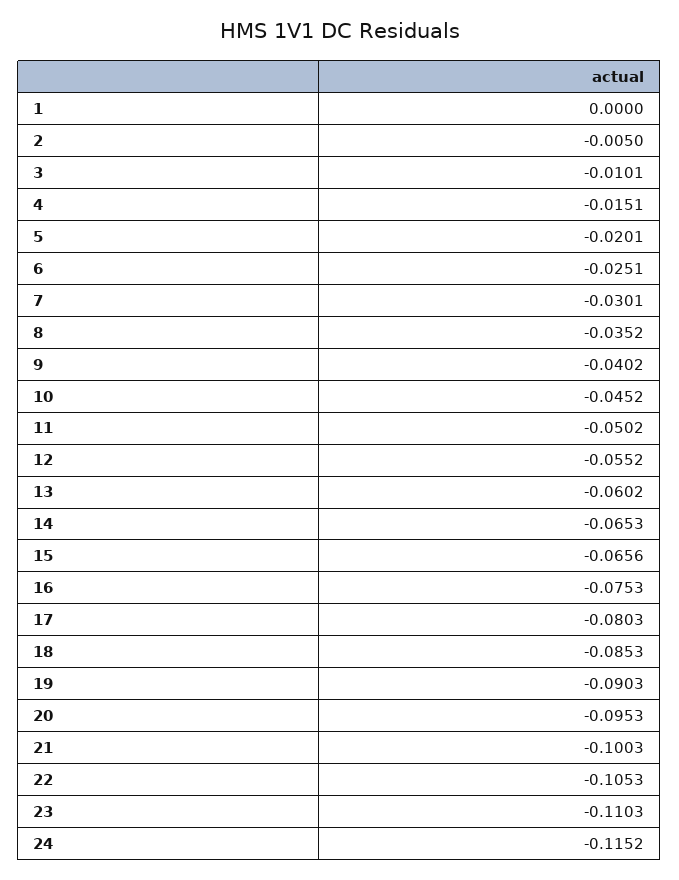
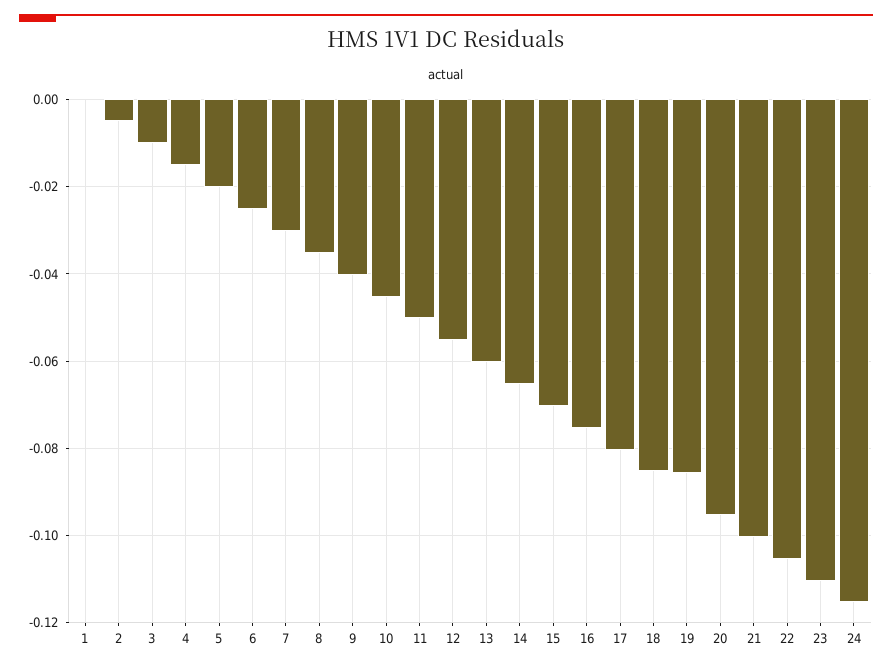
  {
    "1": 0,
    "2": -0.005,
    "3": -0.0101,
    "4": -0.0151,
    "5": -0.0201,
    "6": -0.0251,
    "7": -0.0301,
    "8": -0.0352,
    "9": -0.0402,
    "10": -0.0452,
    "11": -0.0502,
    "12": -0.0552,
    "13": -0.0602,
    "14": -0.0653,
-   "15": -0.0656,
+   "15": -0.07,
    "16": -0.0753,
    "17": -0.0803,
    "18": -0.0853,
-   "19": -0.0903,
+   "19": -0.086,
    "20": -0.0953,
    "21": -0.1003,
    "22": -0.1053,
    "23": -0.1103,
    "24": -0.1152
  }

